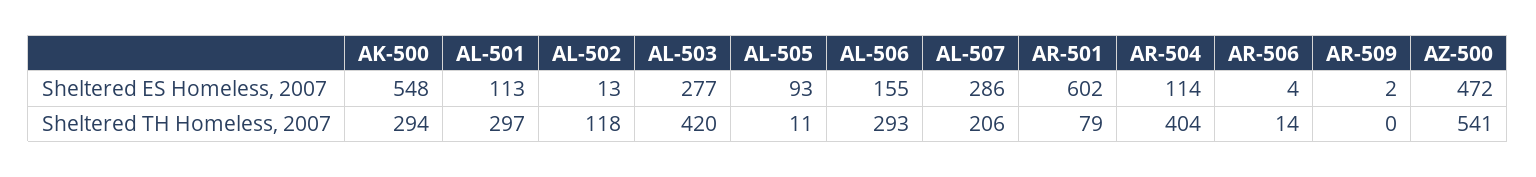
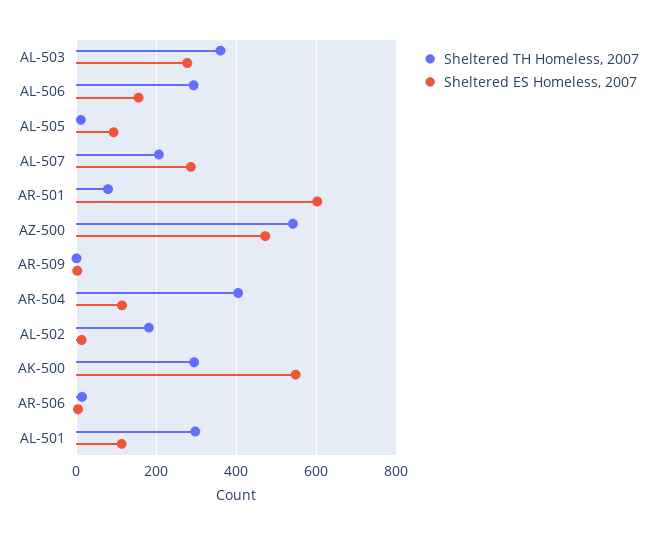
  {
    "Sheltered ES Homeless, 2007": {
      "AK-500": 548,
      "AL-501": 113,
      "AL-502": 13,
      "AL-503": 277,
      "AL-505": 93,
      "AL-506": 155,
      "AL-507": 286,
      "AR-501": 602,
      "AR-504": 114,
      "AR-506": 4,
      "AR-509": 2,
      "AZ-500": 472
    },
    "Sheltered TH Homeless, 2007": {
      "AK-500": 294,
      "AL-501": 297,
-     "AL-502": 118,
+     "AL-502": 180,
-     "AL-503": 420,
+     "AL-503": 360,
      "AL-505": 11,
      "AL-506": 293,
      "AL-507": 206,
      "AR-501": 79,
      "AR-504": 404,
      "AR-506": 14,
      "AR-509": 0,
      "AZ-500": 541
    }
  }

